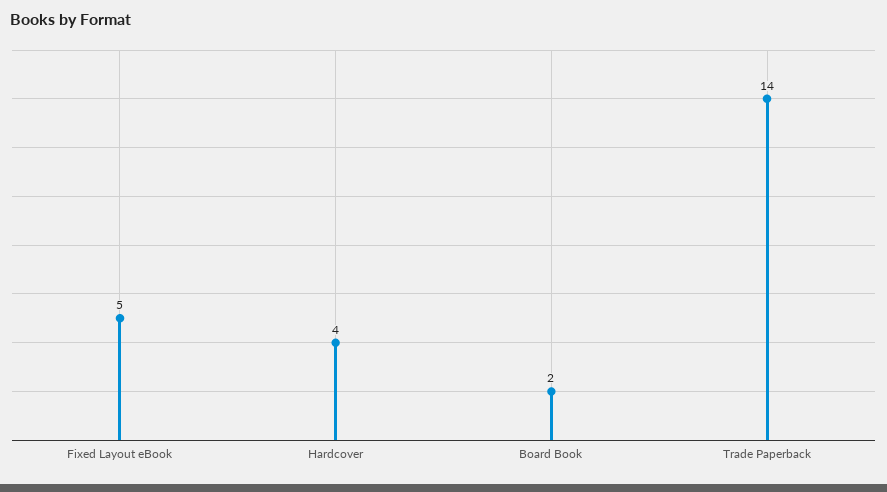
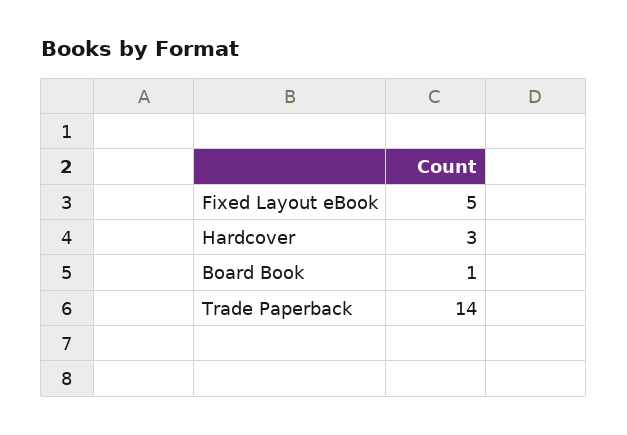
  {
    "Fixed Layout eBook": 5,
-   "Hardcover": 4,
+   "Hardcover": 3,
-   "Board Book": 2,
+   "Board Book": 1,
    "Trade Paperback": 14
  }

